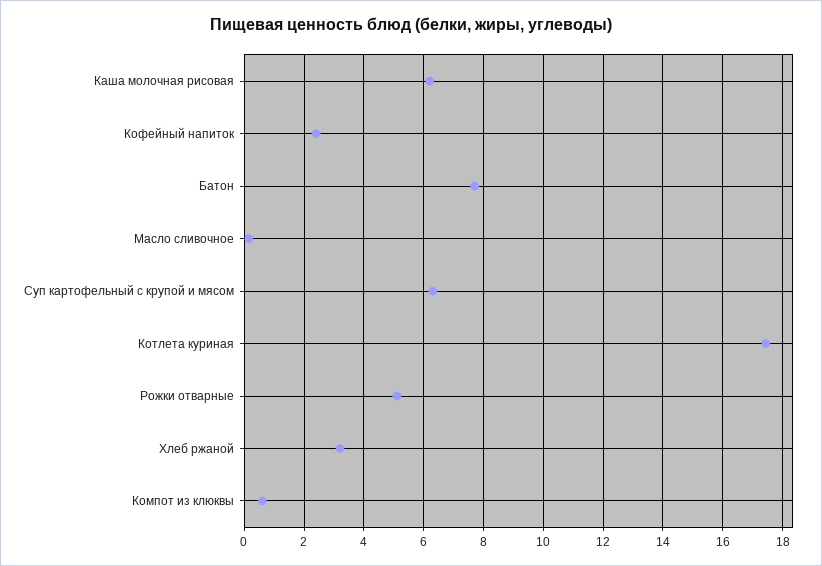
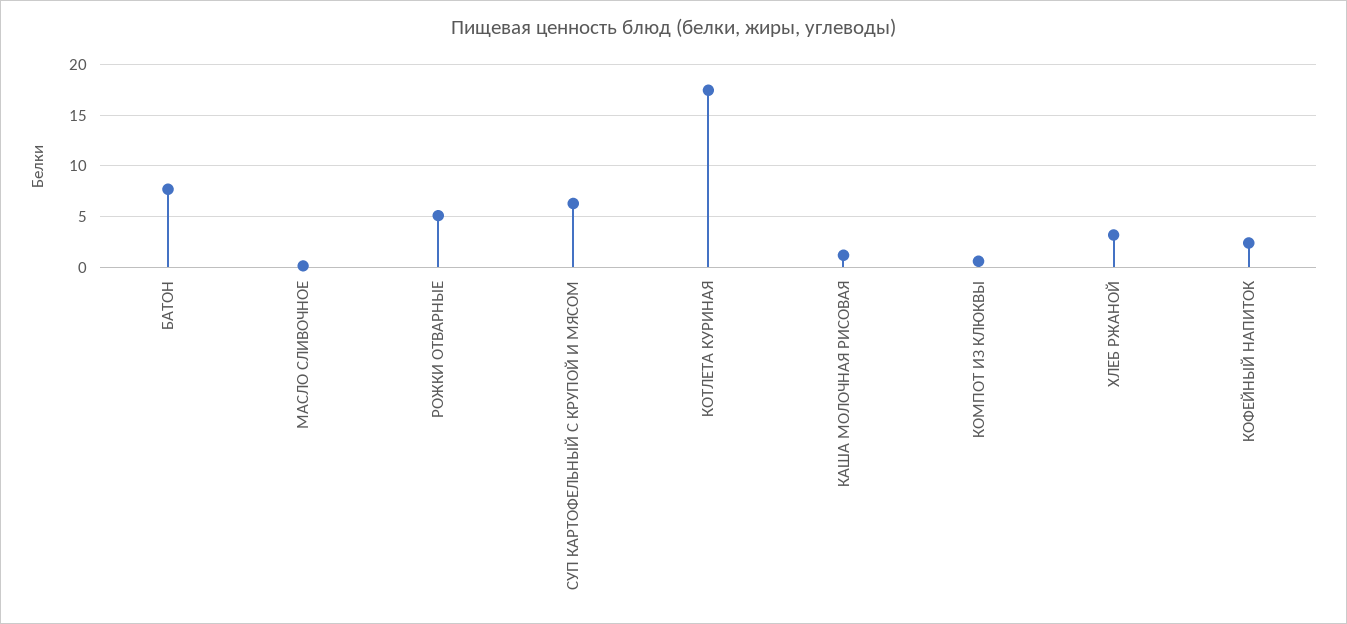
  {
-   "Каша молочная рисовая": 6.25,
+   "Каша молочная рисовая": 1,
    "Кофейный напиток": 2.5,
    "Батон": 7.75,
    "Масло сливочное": 0.25,
    "Суп картофельный с крупой и мясом": 6.25,
    "Котлета куриная": 17.5,
    "Рожки отварные": 5,
    "Хлеб ржаной": 3.25,
    "Компот из клюквы": 0.5
  }

